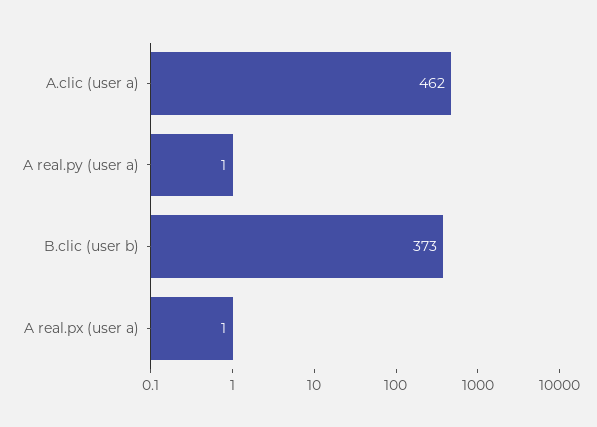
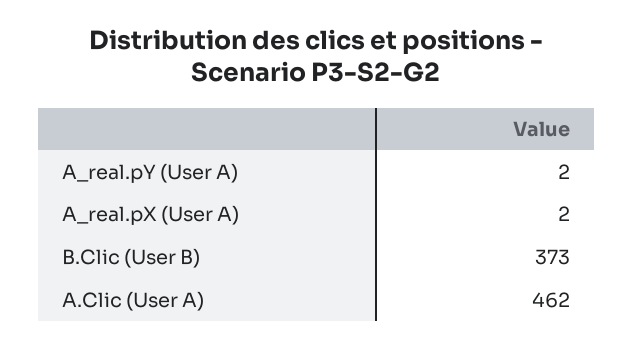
  {
    "A.clic (user a)": 462,
-   "A real.py (user a)": 1,
+   "A real.py (user a)": 2,
    "B.clic (user b)": 373,
-   "A real.px (user a)": 1
+   "A real.px (user a)": 2
  }

